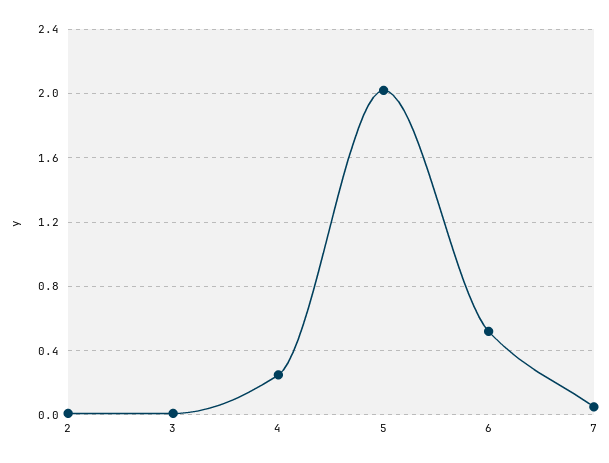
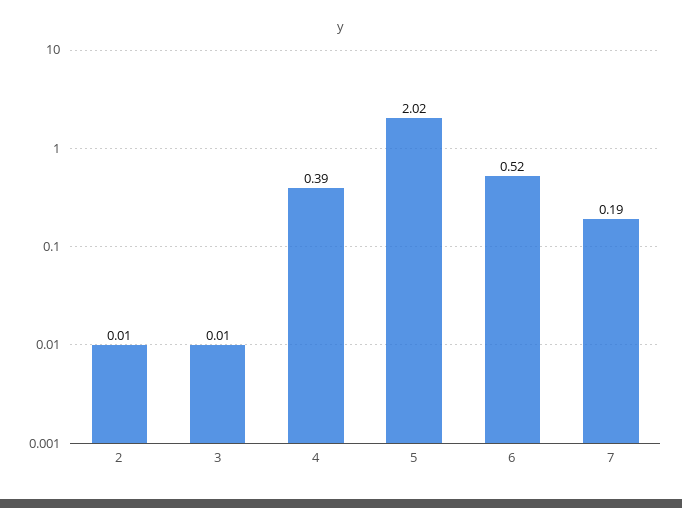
  {
    "2": 0.01,
    "3": 0.01,
-   "4": 0.25,
+   "4": 0.39,
    "5": 2.02,
    "6": 0.52,
-   "7": 0.05
+   "7": 0.19
  }

